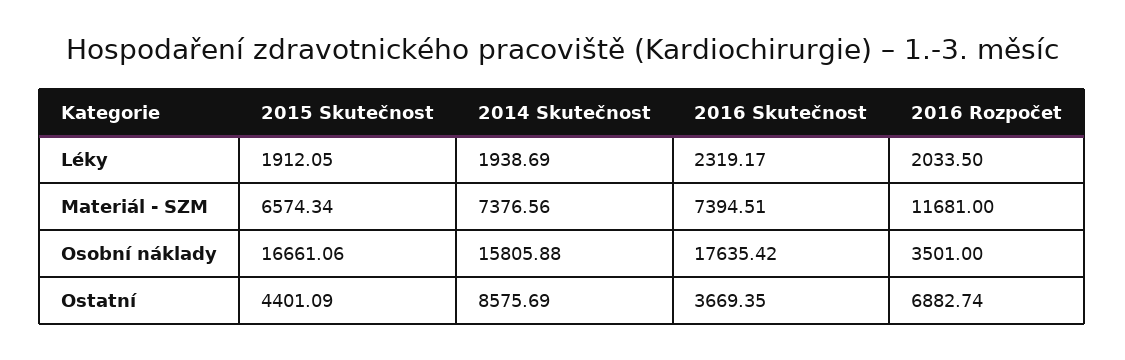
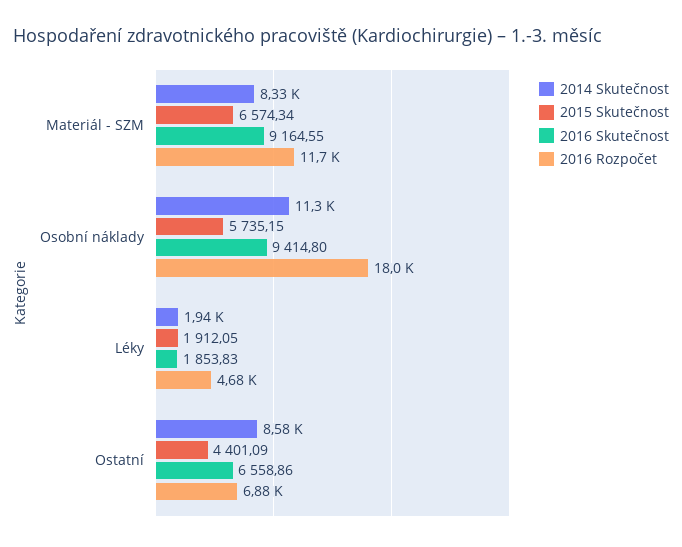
  {
    "2015 Skutečnost": {
      "Léky": 1912.05,
      "Materiál - SZM": 6574.34,
-     "Osobní náklady": 16661.06,
+     "Osobní náklady": 5735.15,
      "Ostatní": 4401.09
    },
    "2014 Skutečnost": {
      "Léky": 1938.69,
-     "Materiál - SZM": 7376.56,
+     "Materiál - SZM": 8330,
-     "Osobní náklady": 15805.88,
+     "Osobní náklady": 11300,
      "Ostatní": 8575.69
    },
    "2016 Skutečnost": {
-     "Léky": 2319.17,
+     "Léky": 1853.83,
-     "Materiál - SZM": 7394.51,
+     "Materiál - SZM": 9164.55,
-     "Osobní náklady": 17635.42,
+     "Osobní náklady": 9414.8,
-     "Ostatní": 3669.35
+     "Ostatní": 6558.86
    },
    "2016 Rozpočet": {
-     "Léky": 2033.5,
+     "Léky": 4680,
      "Materiál - SZM": 11681,
-     "Osobní náklady": 3501,
+     "Osobní náklady": 18000,
      "Ostatní": 6882.74
    }
  }

